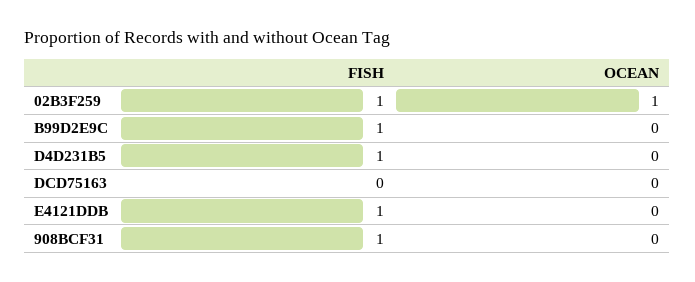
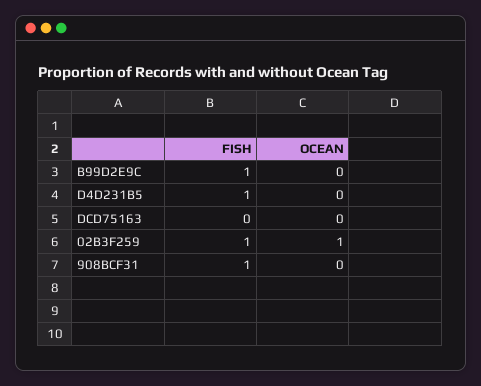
  {
    "FISH": {
      "02B3F259": 1,
      "B99D2E9C": 1,
      "D4D231B5": 1,
      "DCD75163": 0,
-     "E4121DDB": 1,
      "908BCF31": 1
    },
    "OCEAN": {
      "02B3F259": 1,
      "B99D2E9C": 0,
      "D4D231B5": 0,
      "DCD75163": 0,
-     "E4121DDB": 0,
      "908BCF31": 0
    }
  }

